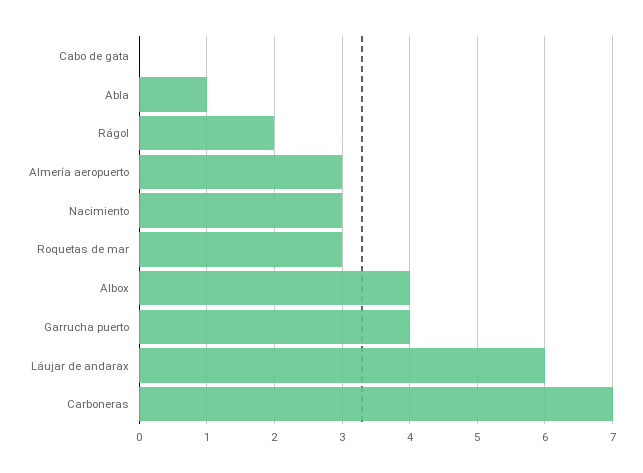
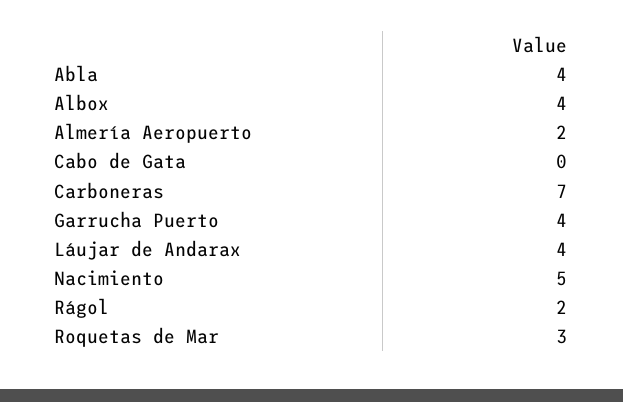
  {
    "Cabo de gata": 0,
-   "Abla": 1,
+   "Abla": 4,
    "Rágol": 2,
-   "Almería aeropuerto": 3,
+   "Almería aeropuerto": 2,
-   "Nacimiento": 3,
+   "Nacimiento": 5,
    "Roquetas de mar": 3,
    "Albox": 4,
    "Garrucha puerto": 4,
-   "Láujar de andarax": 6,
+   "Láujar de andarax": 4,
    "Carboneras": 7
  }

